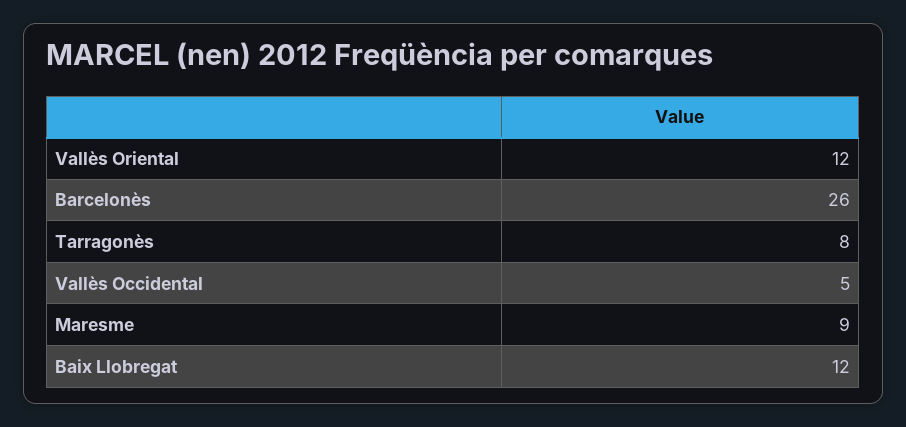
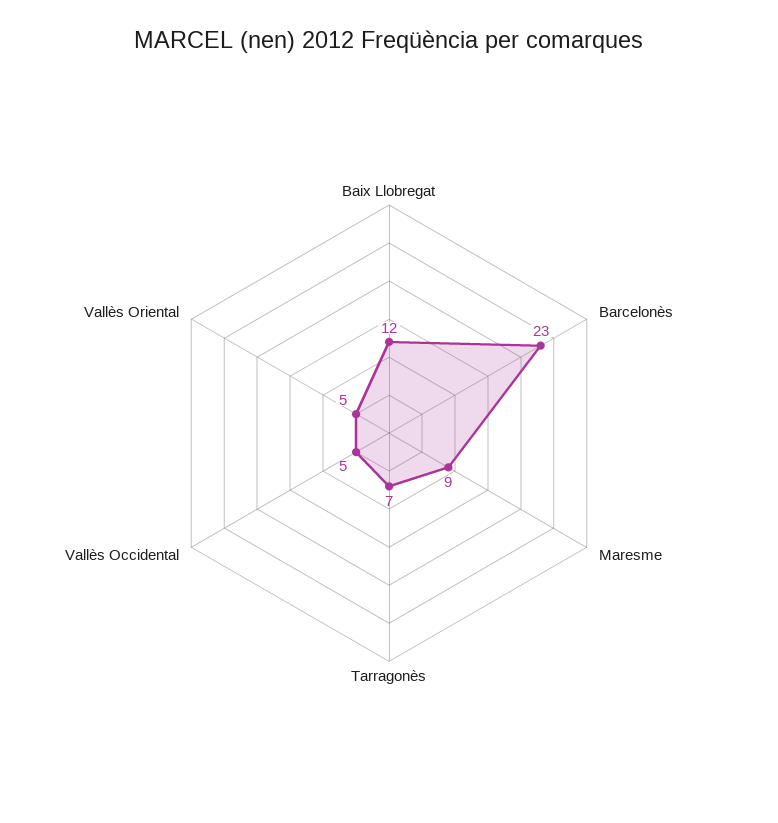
  {
-   "Vallès Oriental": 12,
+   "Vallès Oriental": 5,
-   "Barcelonès": 26,
+   "Barcelonès": 23,
-   "Tarragonès": 8,
+   "Tarragonès": 7,
    "Vallès Occidental": 5,
    "Maresme": 9,
    "Baix Llobregat": 12
  }

